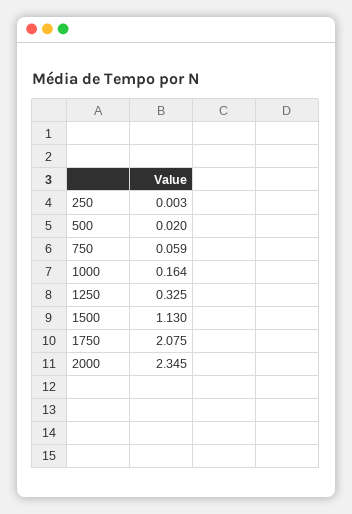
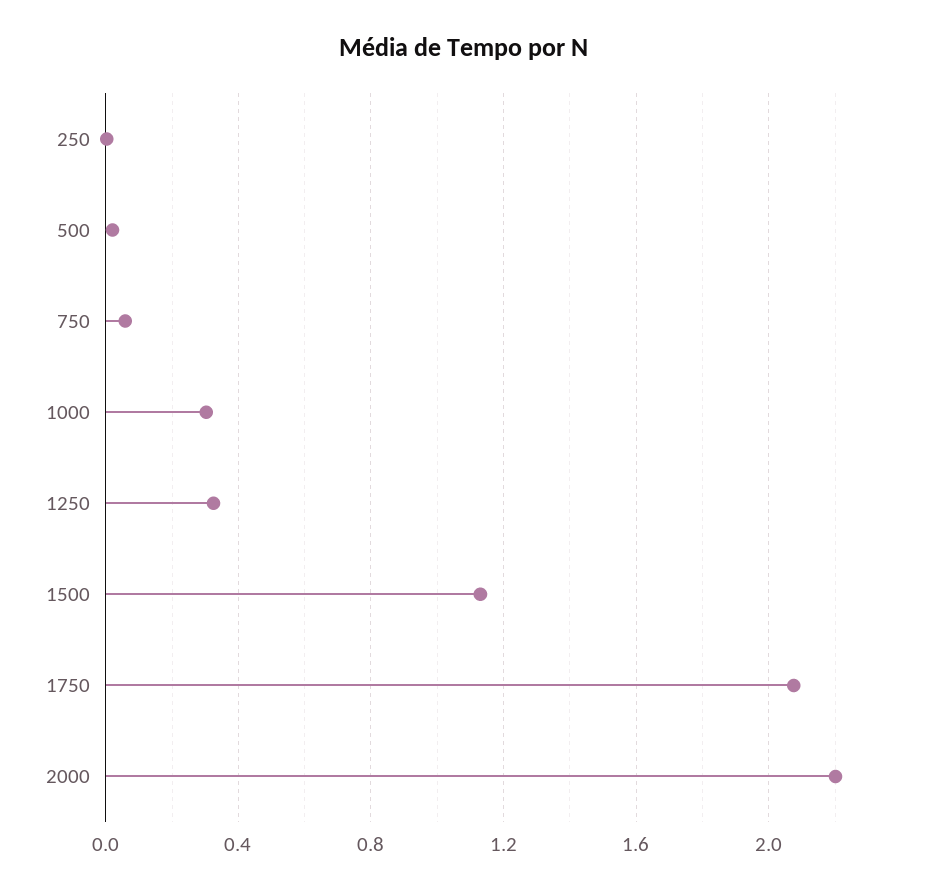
  {
    "250": 0.003,
    "500": 0.02,
    "750": 0.059,
-   "1000": 0.164,
+   "1000": 0.3,
    "1250": 0.325,
    "1500": 1.13,
    "1750": 2.075,
-   "2000": 2.345
+   "2000": 2.2
  }

